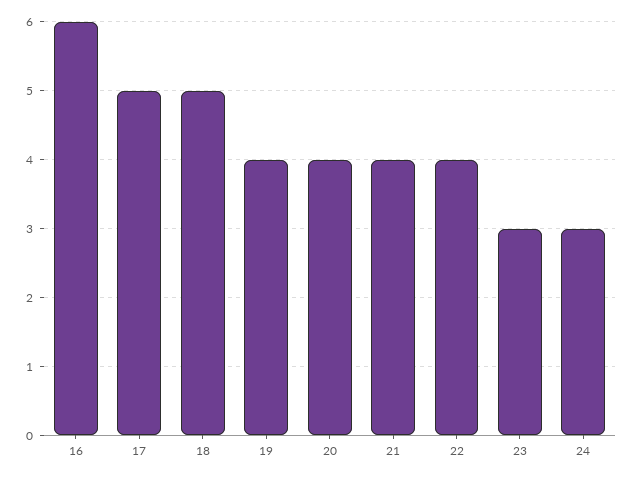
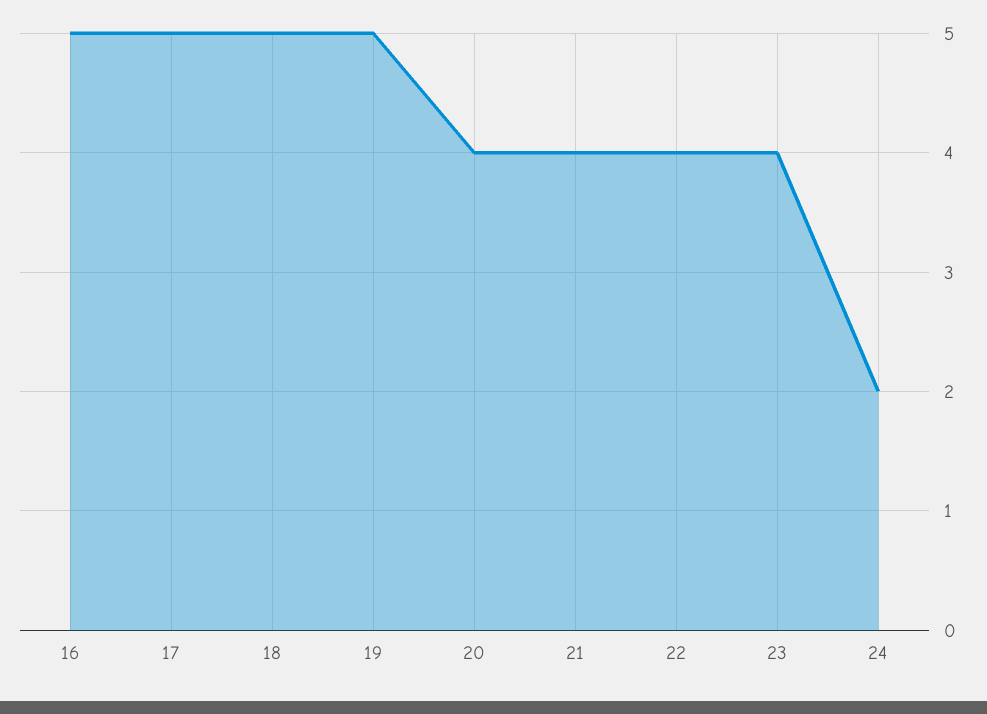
  {
-   "16": 6,
+   "16": 5,
    "17": 5,
    "18": 5,
-   "19": 4,
+   "19": 5,
    "20": 4,
    "21": 4,
    "22": 4,
-   "23": 3,
+   "23": 4,
-   "24": 3
+   "24": 2
  }

